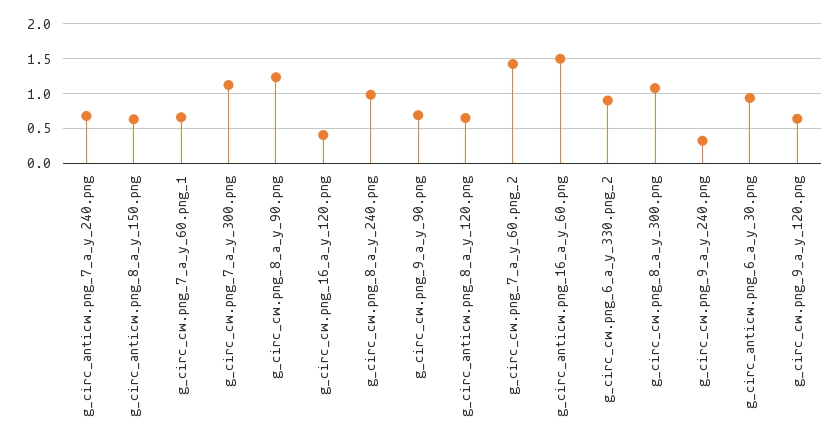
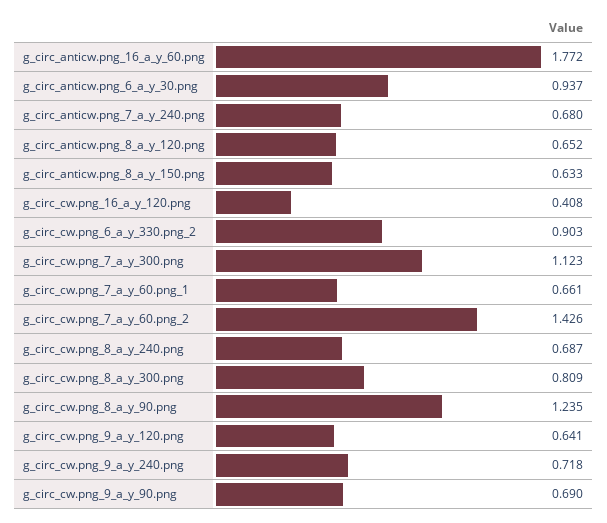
  {
    "g_circ_anticw.png_7_a_y_240.png": 0.68,
    "g_circ_anticw.png_8_a_y_150.png": 0.633,
    "g_circ_cw.png_7_a_y_60.png_1": 0.661,
    "g_circ_cw.png_7_a_y_300.png": 1.123,
    "g_circ_cw.png_8_a_y_90.png": 1.235,
    "g_circ_cw.png_16_a_y_120.png": 0.408,
-   "g_circ_cw.png_8_a_y_240.png": 1,
+   "g_circ_cw.png_8_a_y_240.png": 0.687,
    "g_circ_cw.png_9_a_y_90.png": 0.69,
    "g_circ_anticw.png_8_a_y_120.png": 0.652,
    "g_circ_cw.png_7_a_y_60.png_2": 1.426,
-   "g_circ_anticw.png_16_a_y_60.png": 1.5,
+   "g_circ_anticw.png_16_a_y_60.png": 1.772,
    "g_circ_cw.png_6_a_y_330.png_2": 0.903,
-   "g_circ_cw.png_8_a_y_300.png": 1.1,
+   "g_circ_cw.png_8_a_y_300.png": 0.809,
-   "g_circ_cw.png_9_a_y_240.png": 0.3,
+   "g_circ_cw.png_9_a_y_240.png": 0.718,
    "g_circ_anticw.png_6_a_y_30.png": 0.937,
    "g_circ_cw.png_9_a_y_120.png": 0.641
  }

